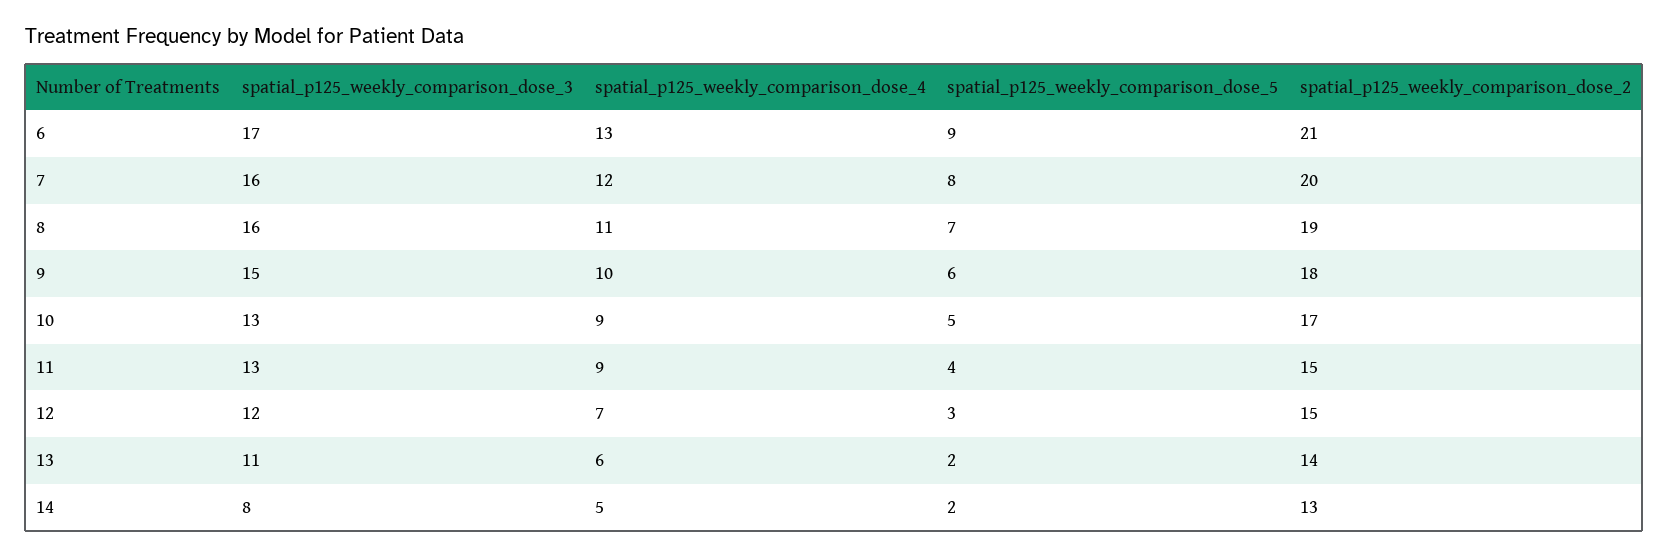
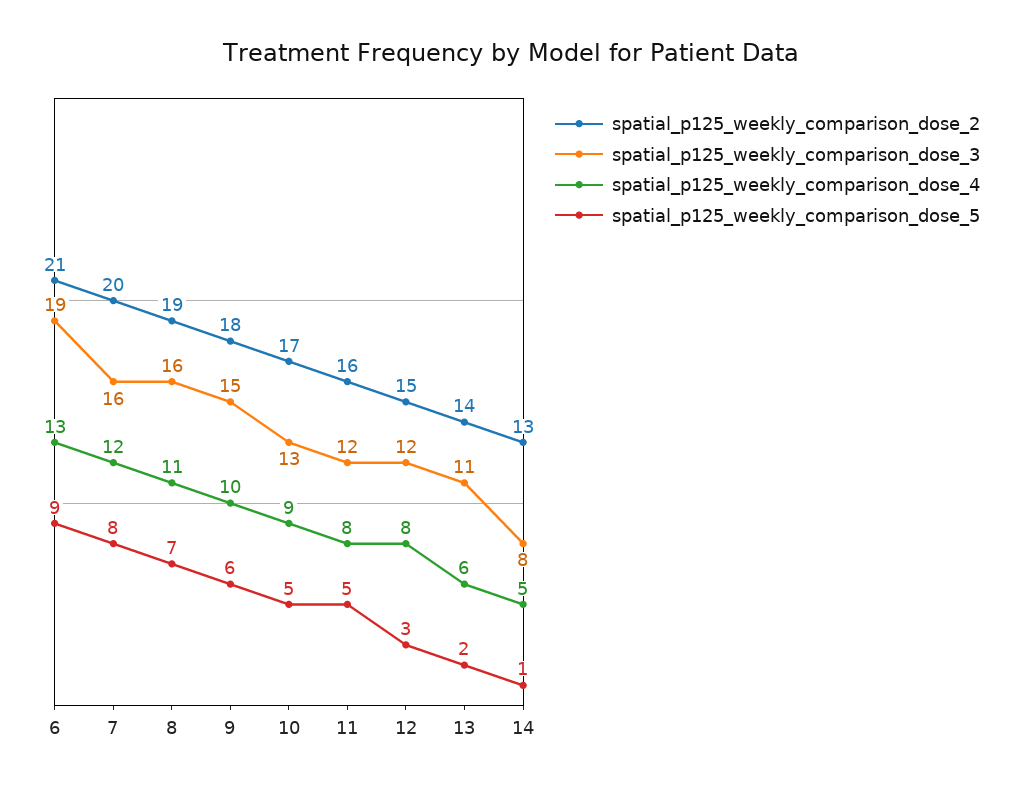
  {
    "spatial_p125_weekly_comparison_dose_3": {
-     "6": 17,
+     "6": 19,
      "7": 16,
      "8": 16,
      "9": 15,
      "10": 13,
-     "11": 13,
+     "11": 12,
      "12": 12,
      "13": 11,
      "14": 8
    },
    "spatial_p125_weekly_comparison_dose_4": {
      "6": 13,
      "7": 12,
      "8": 11,
      "9": 10,
      "10": 9,
-     "11": 9,
+     "11": 8,
-     "12": 7,
+     "12": 8,
      "13": 6,
      "14": 5
    },
    "spatial_p125_weekly_comparison_dose_5": {
      "6": 9,
      "7": 8,
      "8": 7,
      "9": 6,
      "10": 5,
-     "11": 4,
+     "11": 5,
      "12": 3,
      "13": 2,
-     "14": 2
+     "14": 1
    },
    "spatial_p125_weekly_comparison_dose_2": {
      "6": 21,
      "7": 20,
      "8": 19,
      "9": 18,
      "10": 17,
-     "11": 15,
+     "11": 16,
      "12": 15,
      "13": 14,
      "14": 13
    }
  }

